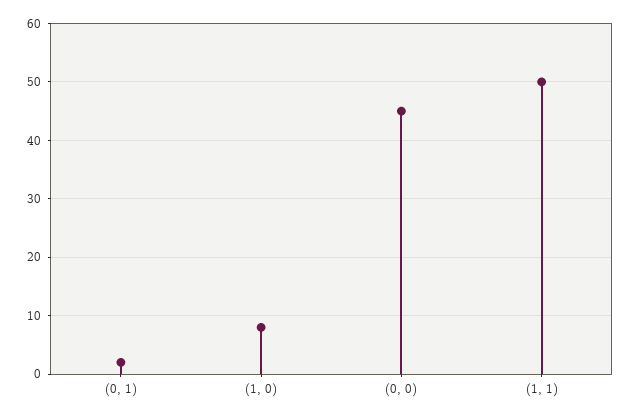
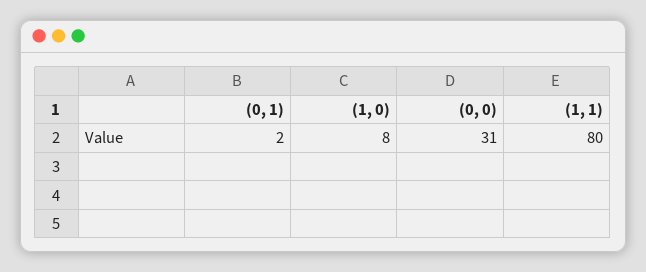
  {
    "(0, 1)": 2,
    "(1, 0)": 8,
-   "(0, 0)": 45,
+   "(0, 0)": 31,
-   "(1, 1)": 50
+   "(1, 1)": 80
  }

